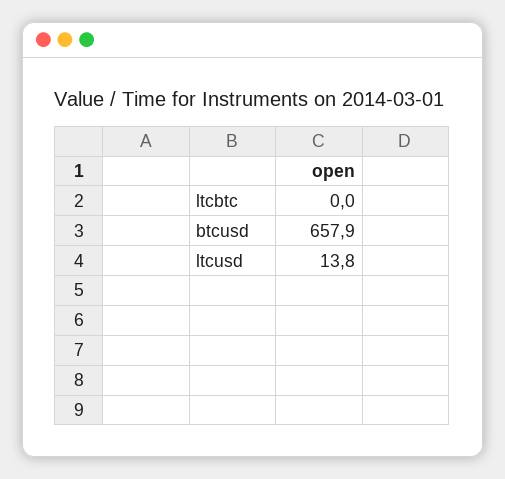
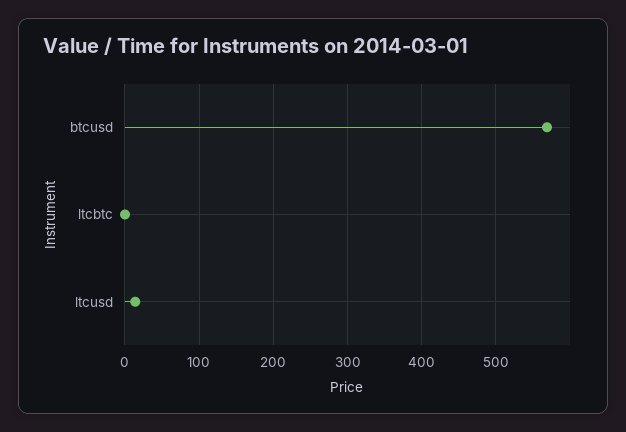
  {
    "ltcbtc": 0,
-   "btcusd": 657.9,
+   "btcusd": 570,
    "ltcusd": 13.8
  }

